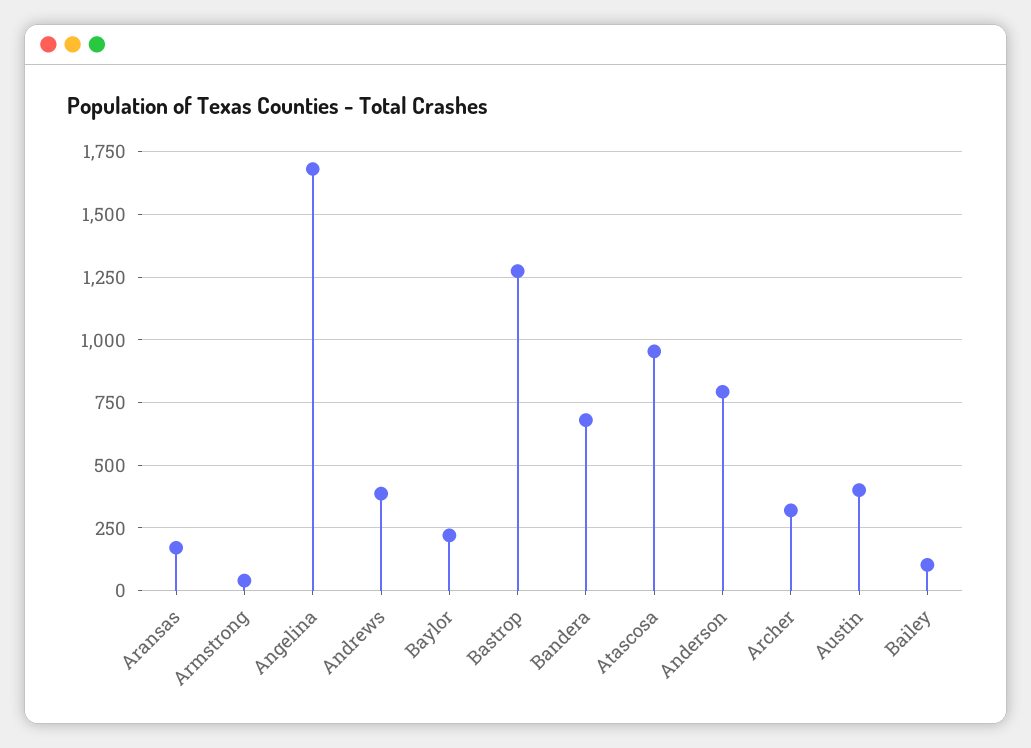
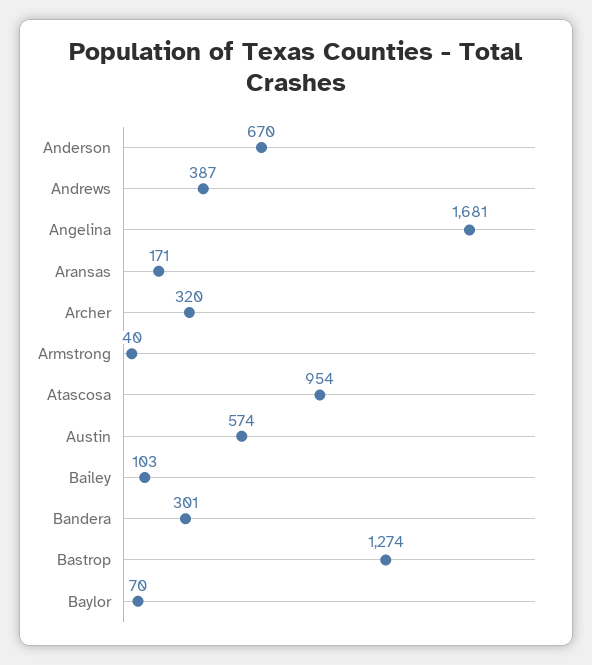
  {
    "Aransas": 171,
    "Armstrong": 40,
    "Angelina": 1681,
    "Andrews": 387,
-   "Baylor": 225,
+   "Baylor": 70,
    "Bastrop": 1274,
-   "Bandera": 675,
+   "Bandera": 301,
    "Atascosa": 954,
-   "Anderson": 800,
+   "Anderson": 670,
    "Archer": 320,
-   "Austin": 400,
+   "Austin": 574,
    "Bailey": 103
  }

